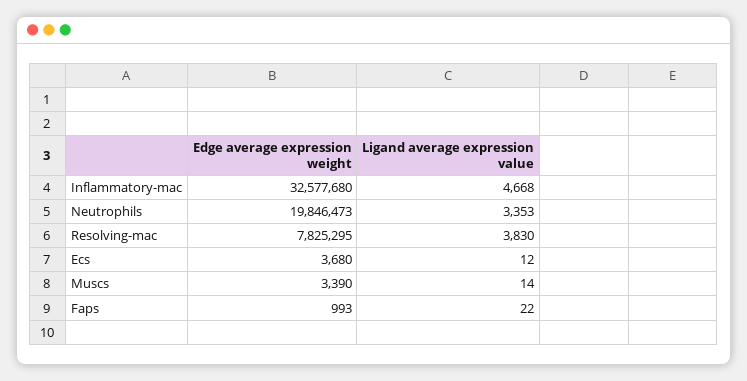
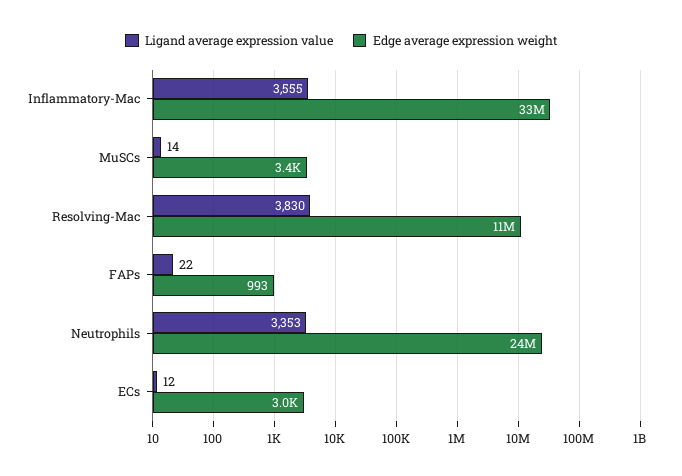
  {
    "Edge average expression weight": {
      "Inflammatory-mac": 32577680,
-     "Neutrophils": 19846473,
+     "Neutrophils": 24000000,
-     "Resolving-mac": 7825295,
+     "Resolving-mac": 11000000,
-     "Ecs": 3680,
+     "Ecs": 3000,
      "Muscs": 3390,
      "Faps": 993
    },
    "Ligand average expression value": {
-     "Inflammatory-mac": 4668,
+     "Inflammatory-mac": 3555,
      "Neutrophils": 3353,
      "Resolving-mac": 3830,
      "Ecs": 12,
      "Muscs": 14,
      "Faps": 22
    }
  }

